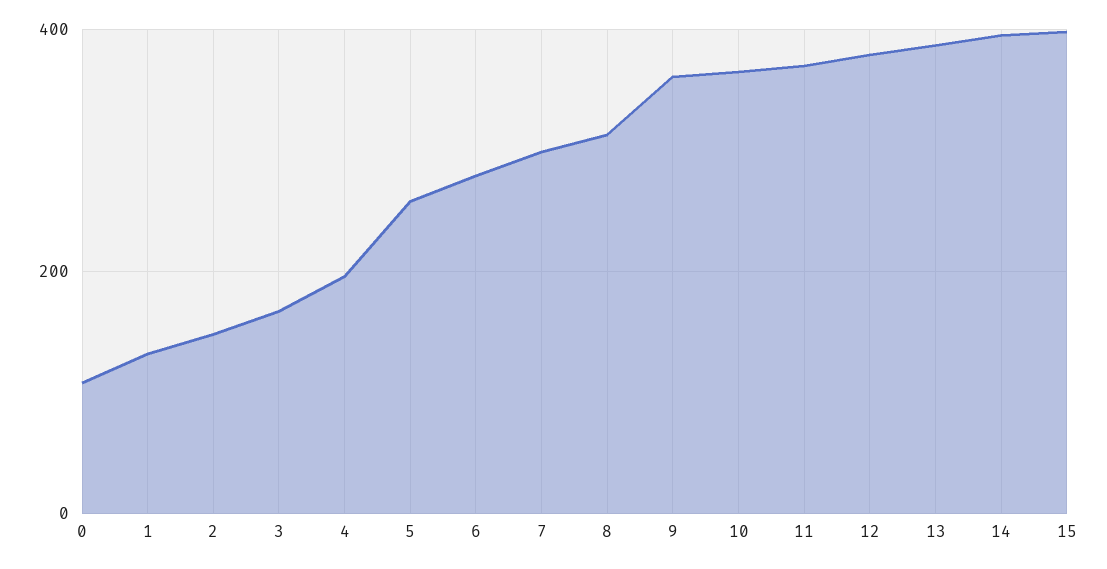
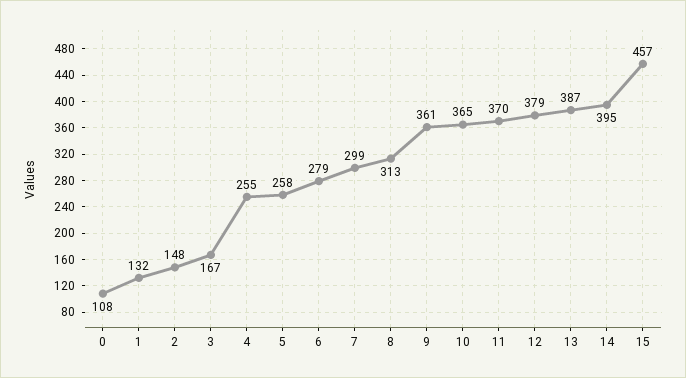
  {
    "0": 108,
    "1": 132,
    "2": 148,
    "3": 167,
-   "4": 200,
+   "4": 255,
    "5": 258,
    "6": 279,
    "7": 299,
    "8": 313,
    "9": 361,
    "10": 365,
    "11": 370,
    "12": 379,
    "13": 387,
    "14": 395,
-   "15": 400
+   "15": 457
  }

